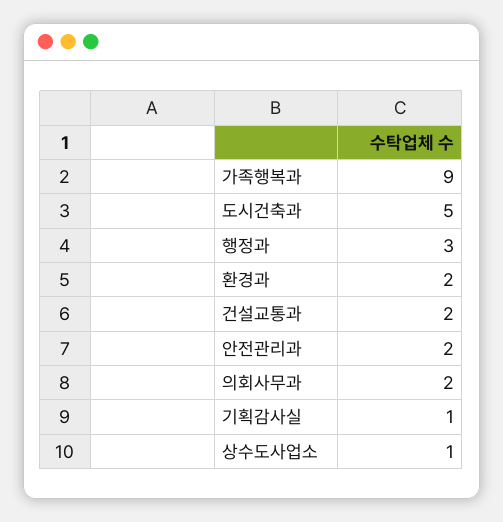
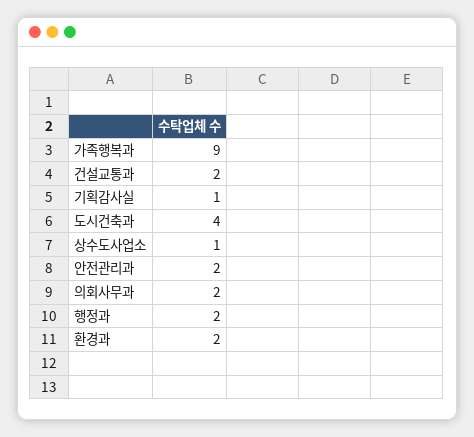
  {
    "가족행복과": 9,
-   "도시건축과": 5,
+   "도시건축과": 4,
-   "행정과": 3,
+   "행정과": 2,
    "환경과": 2,
    "건설교통과": 2,
    "안전관리과": 2,
    "의회사무과": 2,
    "기획감사실": 1,
    "상수도사업소": 1
  }

